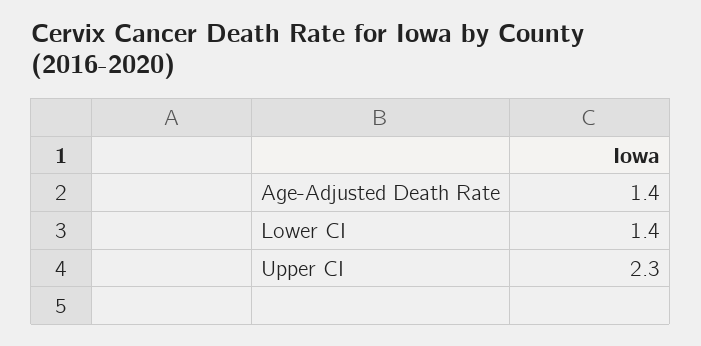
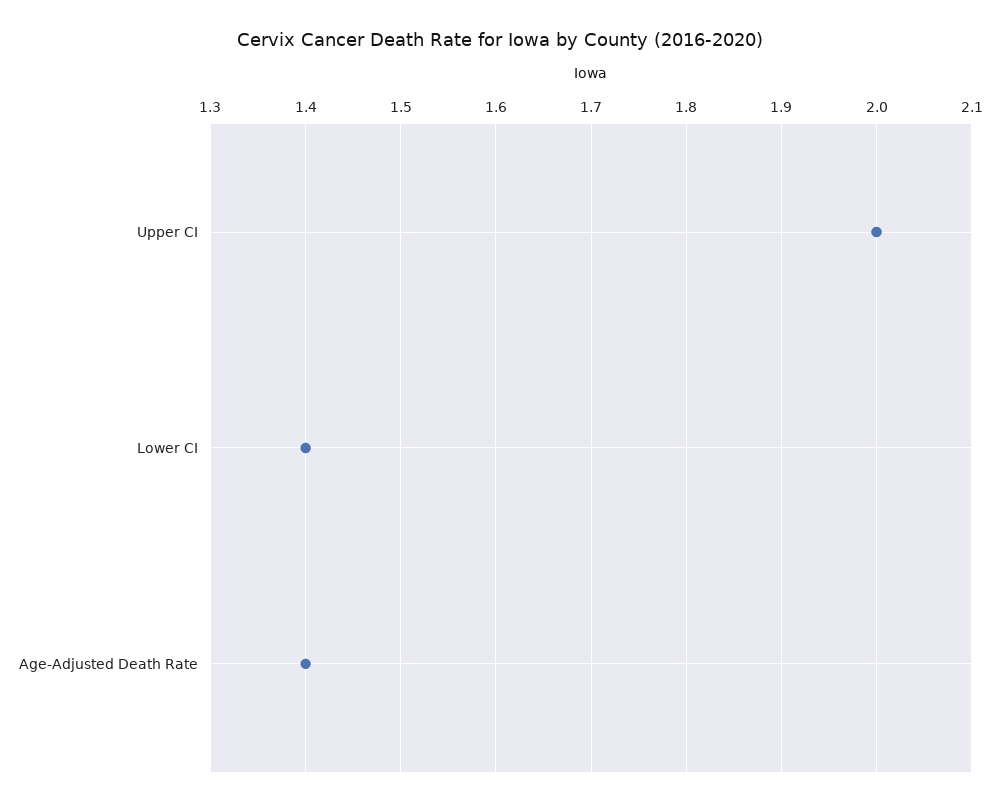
  {
    "Age-Adjusted Death Rate": 1.4,
    "Lower CI": 1.4,
-   "Upper CI": 2.3
+   "Upper CI": 2
  }

